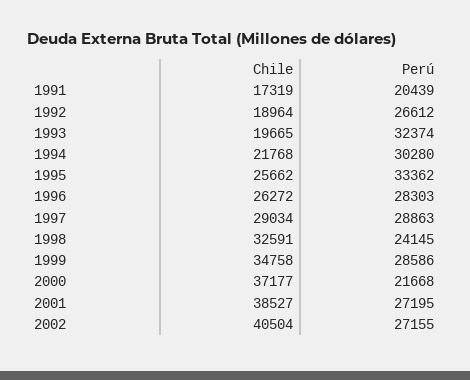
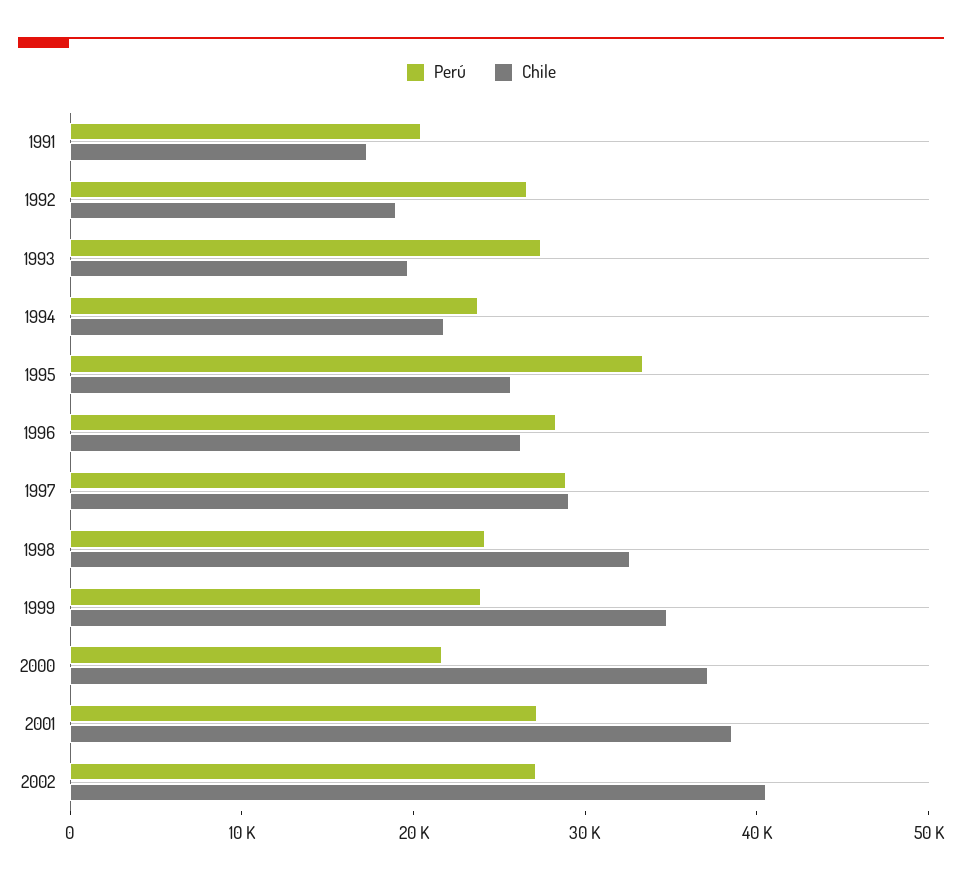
  {
    "Chile": {
      "1991": 17319,
      "1992": 18964,
      "1993": 19665,
      "1994": 21768,
      "1995": 25662,
      "1996": 26272,
      "1997": 29034,
      "1998": 32591,
      "1999": 34758,
      "2000": 37177,
      "2001": 38527,
      "2002": 40504
    },
    "Perú": {
      "1991": 20439,
      "1992": 26612,
-     "1993": 32374,
+     "1993": 28000,
-     "1994": 30280,
+     "1994": 24000,
      "1995": 33362,
      "1996": 28303,
      "1997": 28863,
      "1998": 24145,
-     "1999": 28586,
+     "1999": 24000,
      "2000": 21668,
      "2001": 27195,
      "2002": 27155
    }
  }

